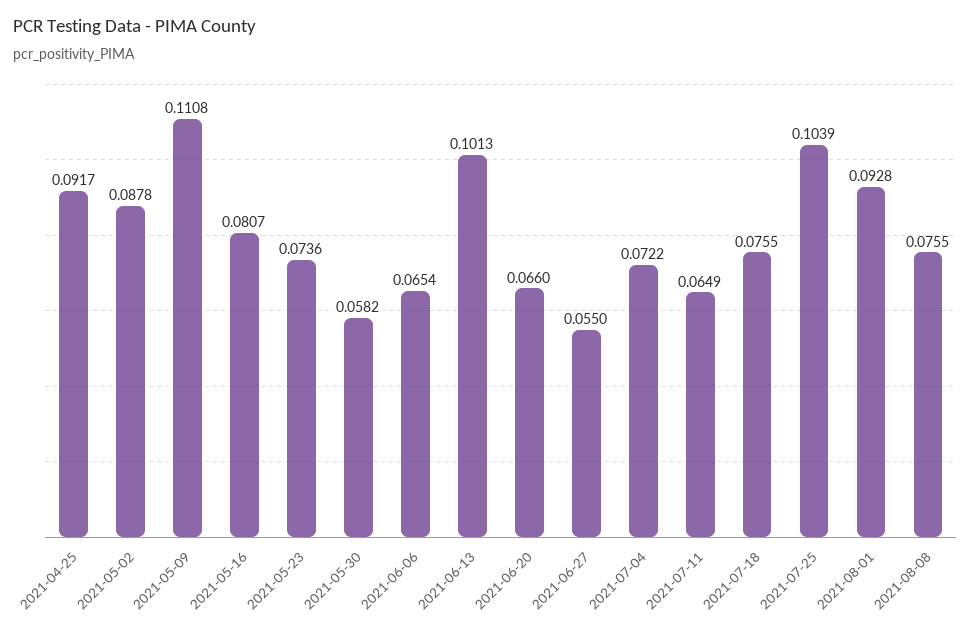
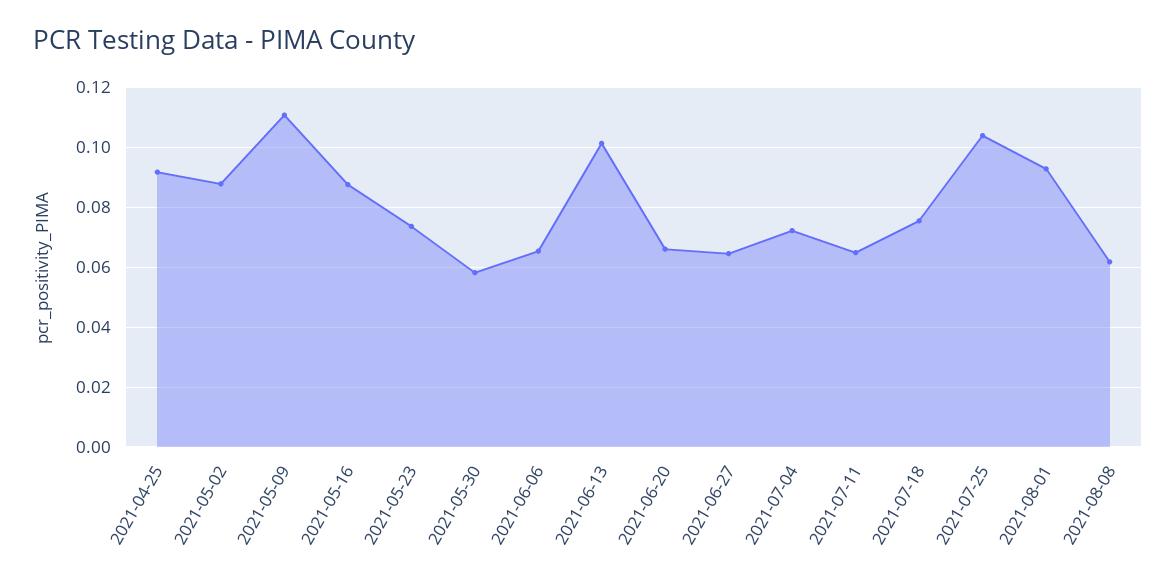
  {
    "2021-04-25": 0.0917,
    "2021-05-02": 0.0878,
    "2021-05-09": 0.1108,
-   "2021-05-16": 0.0807,
+   "2021-05-16": 0.0875,
    "2021-05-23": 0.0736,
    "2021-05-30": 0.0582,
    "2021-06-06": 0.0654,
    "2021-06-13": 0.1013,
    "2021-06-20": 0.066,
-   "2021-06-27": 0.055,
+   "2021-06-27": 0.065,
    "2021-07-04": 0.0722,
    "2021-07-11": 0.0649,
    "2021-07-18": 0.0755,
    "2021-07-25": 0.1039,
    "2021-08-01": 0.0928,
-   "2021-08-08": 0.0755
+   "2021-08-08": 0.0625
  }

